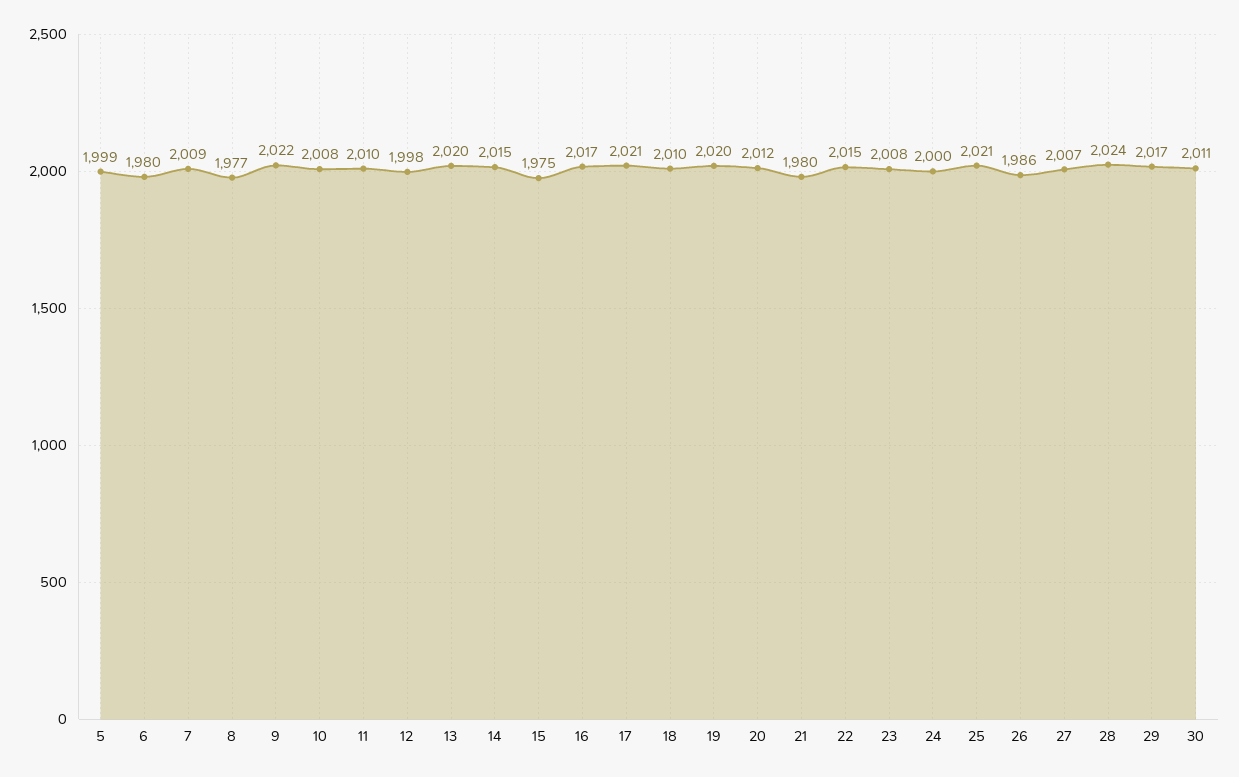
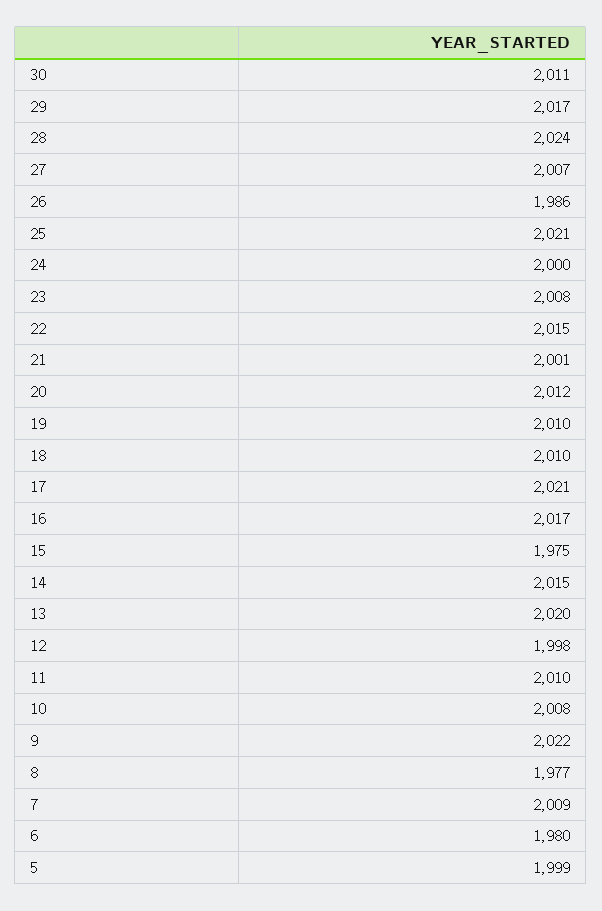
  {
    "5": 1999,
    "6": 1980,
    "7": 2009,
    "8": 1977,
    "9": 2022,
    "10": 2008,
    "11": 2010,
    "12": 1998,
    "13": 2020,
    "14": 2015,
    "15": 1975,
    "16": 2017,
    "17": 2021,
    "18": 2010,
-   "19": 2020,
+   "19": 2010,
    "20": 2012,
-   "21": 1980,
+   "21": 2001,
    "22": 2015,
    "23": 2008,
    "24": 2000,
    "25": 2021,
    "26": 1986,
    "27": 2007,
    "28": 2024,
    "29": 2017,
    "30": 2011
  }

